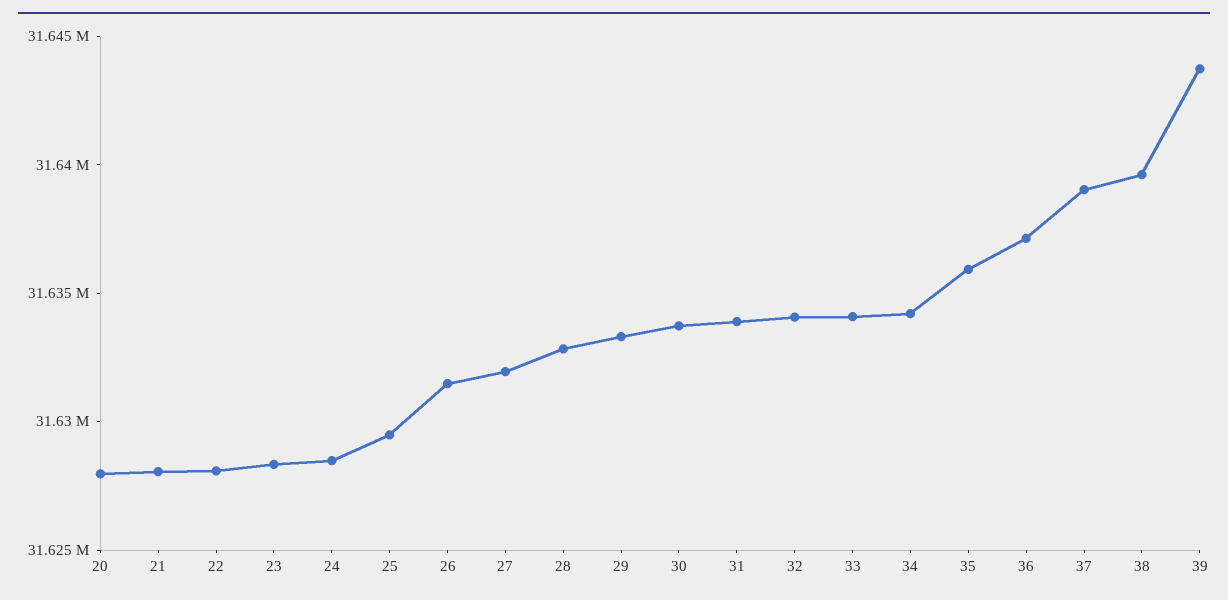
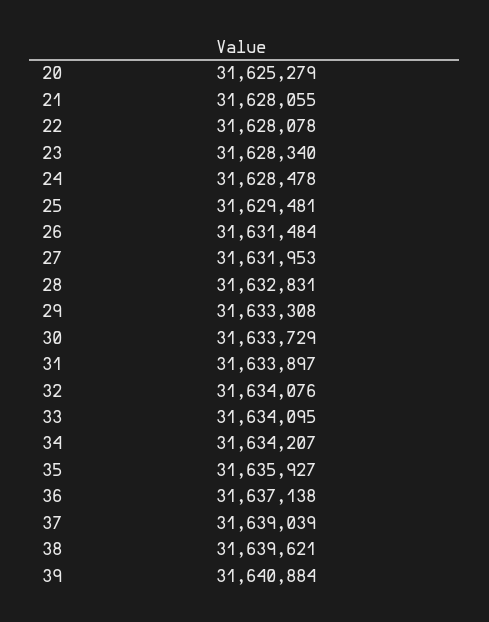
  {
-   "20": 31628000,
+   "20": 31625279,
    "21": 31628055,
    "22": 31628078,
    "23": 31628340,
    "24": 31628478,
    "25": 31629481,
    "26": 31631484,
    "27": 31631953,
    "28": 31632831,
    "29": 31633308,
    "30": 31633729,
    "31": 31633897,
    "32": 31634076,
    "33": 31634095,
    "34": 31634207,
    "35": 31635927,
    "36": 31637138,
    "37": 31639039,
    "38": 31639621,
-   "39": 31644000
+   "39": 31640884
  }

